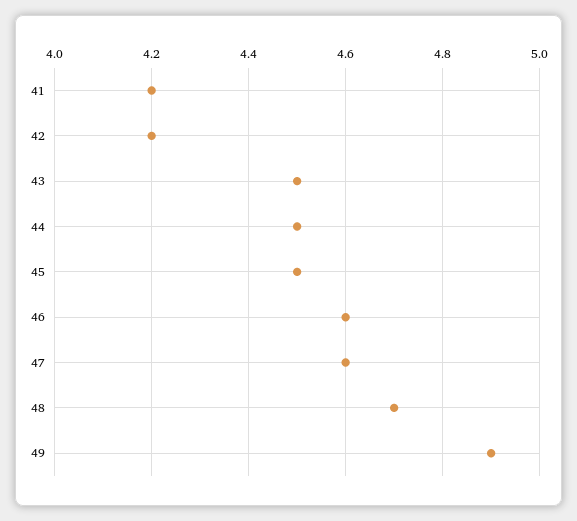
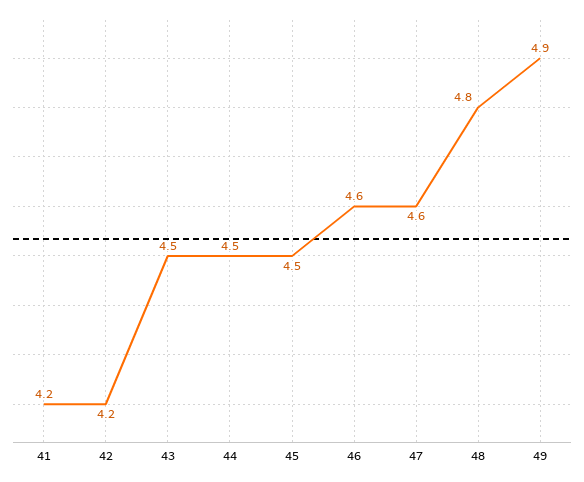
  {
    "41": 4.2,
    "42": 4.2,
    "43": 4.5,
    "44": 4.5,
    "45": 4.5,
    "46": 4.6,
    "47": 4.6,
-   "48": 4.7,
+   "48": 4.8,
    "49": 4.9
  }

